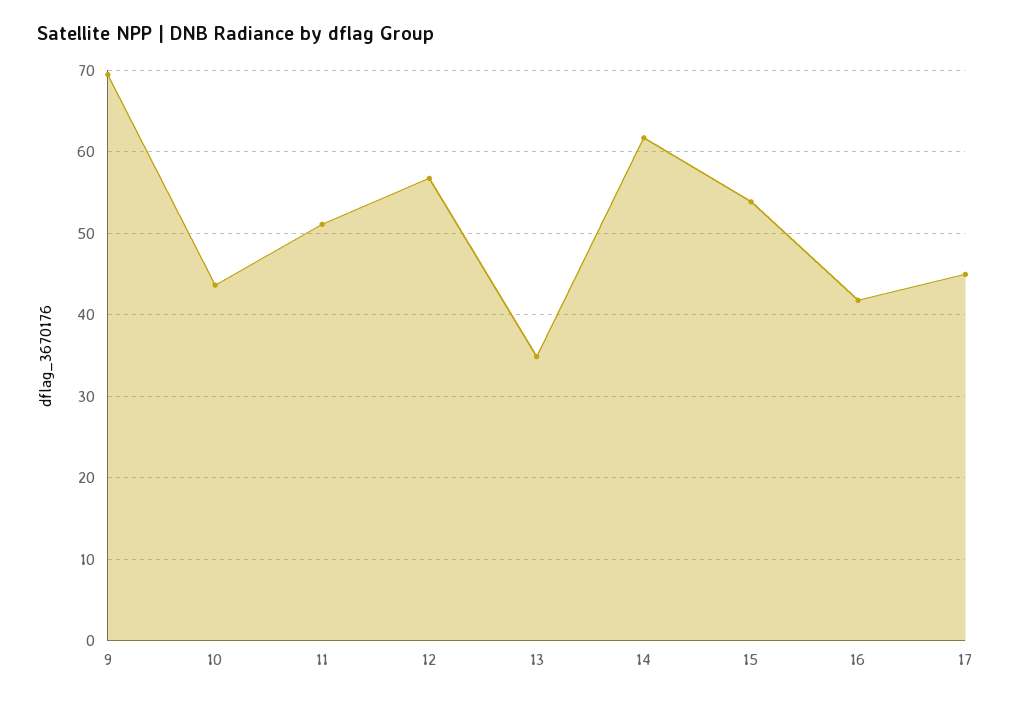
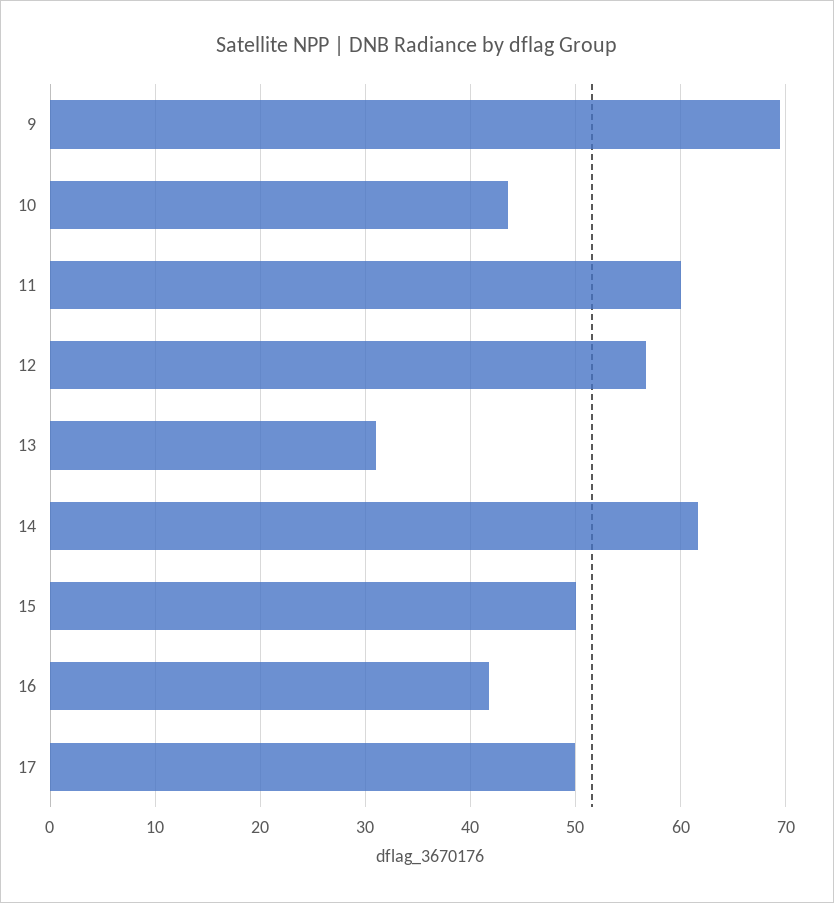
  {
    "9": 69,
    "10": 44,
-   "11": 51,
+   "11": 60,
    "12": 57,
-   "13": 35,
+   "13": 31,
    "14": 62,
-   "15": 54,
+   "15": 50,
    "16": 42,
-   "17": 45
+   "17": 50
  }

